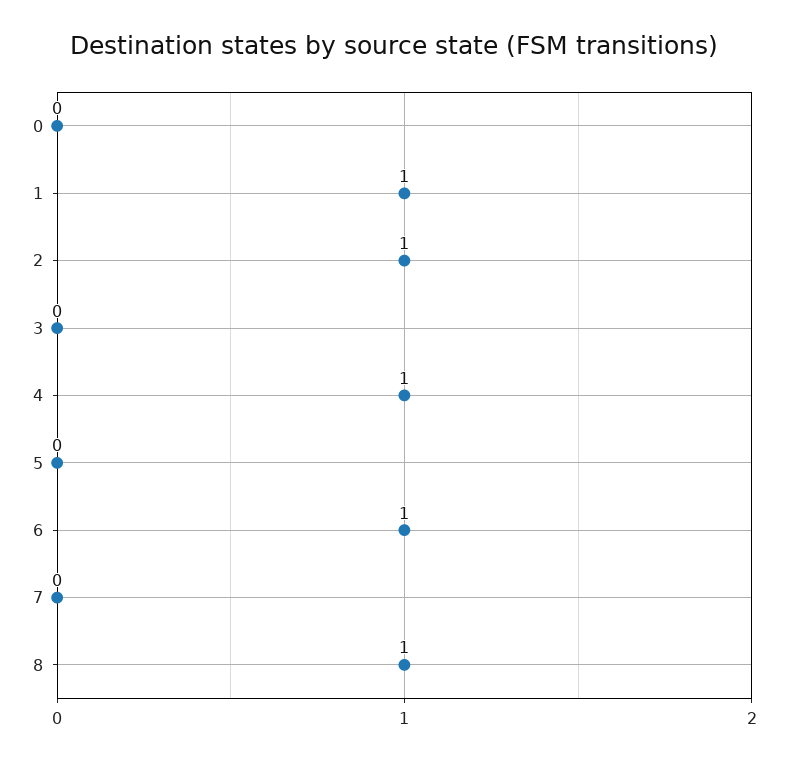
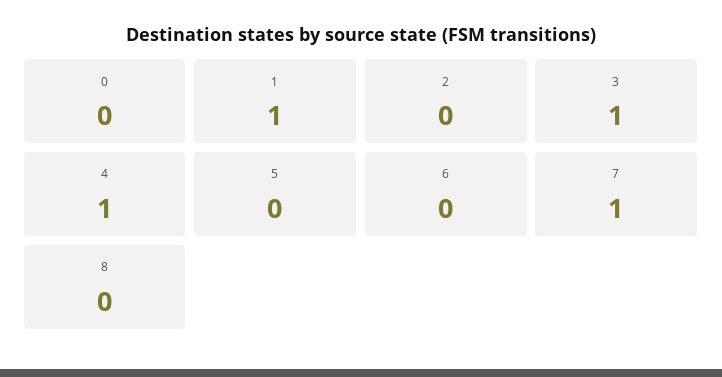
  {
    "0": 0,
    "1": 1,
-   "2": 1,
+   "2": 0,
-   "3": 0,
+   "3": 1,
    "4": 1,
    "5": 0,
-   "6": 1,
+   "6": 0,
-   "7": 0,
+   "7": 1,
-   "8": 1
+   "8": 0
  }

